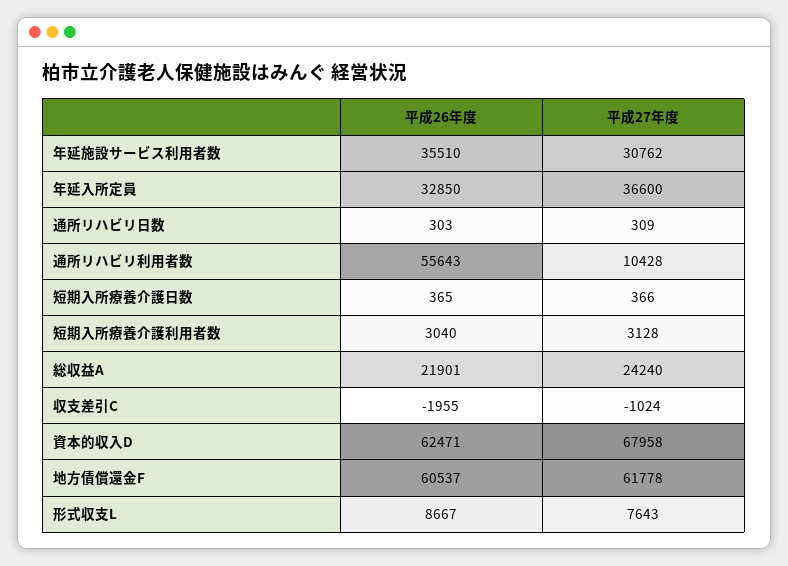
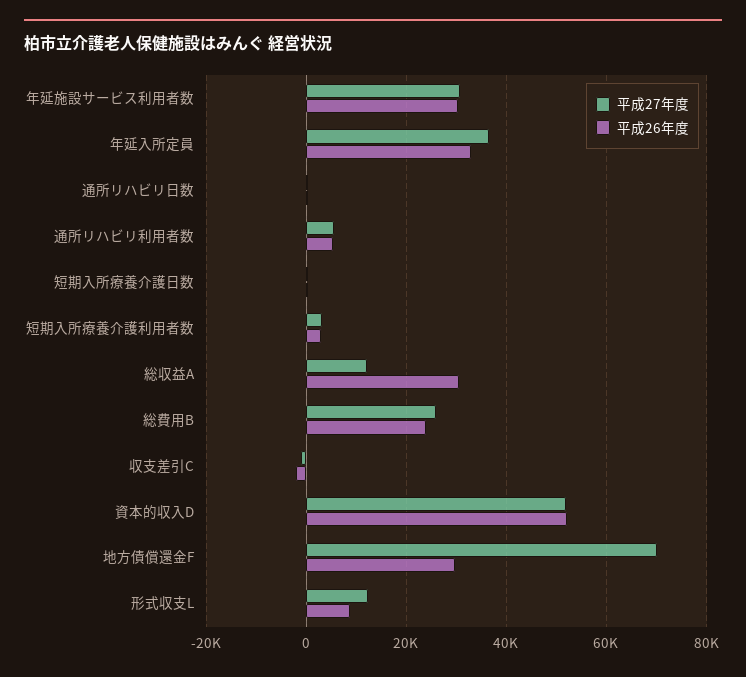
  {
    "平成26年度": {
-     "年延施設サービス利用者数": 35510,
+     "年延施設サービス利用者数": 30000,
      "年延入所定員": 32850,
      "通所リハビリ日数": 303,
-     "通所リハビリ利用者数": 55643,
+     "通所リハビリ利用者数": 6000,
      "短期入所療養介護日数": 365,
      "短期入所療養介護利用者数": 3040,
-     "総収益A": 21901,
+     "総収益A": 30000,
      "収支差引C": -1955,
-     "資本的収入D": 62471,
+     "資本的収入D": 52000,
-     "地方債償還金F": 60537,
+     "地方債償還金F": 30000,
-     "形式収支L": 8667
+     "形式収支L": 8667,
+     "総費用B": 24000
    },
    "平成27年度": {
      "年延施設サービス利用者数": 30762,
      "年延入所定員": 36600,
      "通所リハビリ日数": 309,
-     "通所リハビリ利用者数": 10428,
+     "通所リハビリ利用者数": 6000,
      "短期入所療養介護日数": 366,
      "短期入所療養介護利用者数": 3128,
-     "総収益A": 24240,
+     "総収益A": 12000,
      "収支差引C": -1024,
-     "資本的収入D": 67958,
+     "資本的収入D": 52000,
-     "地方債償還金F": 61778,
+     "地方債償還金F": 70000,
-     "形式収支L": 7643
+     "形式収支L": 12000,
+     "総費用B": 26000
    }
  }

